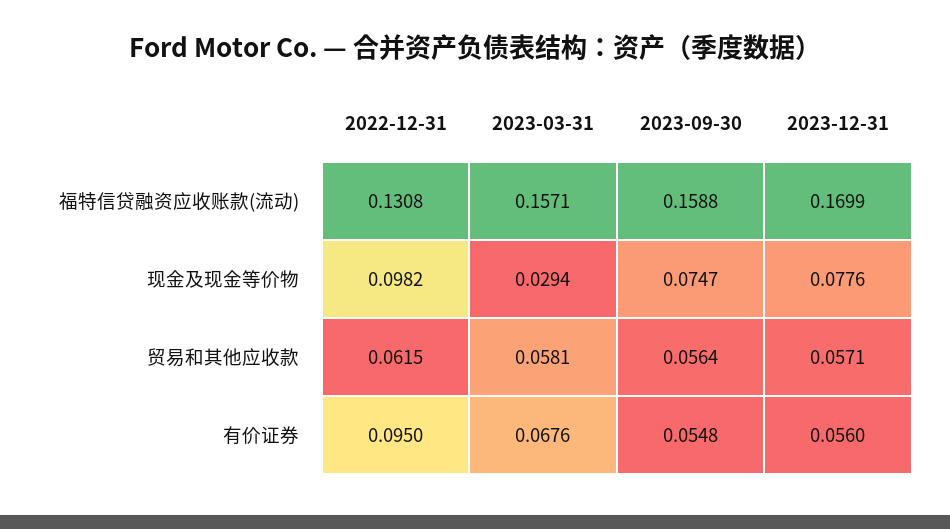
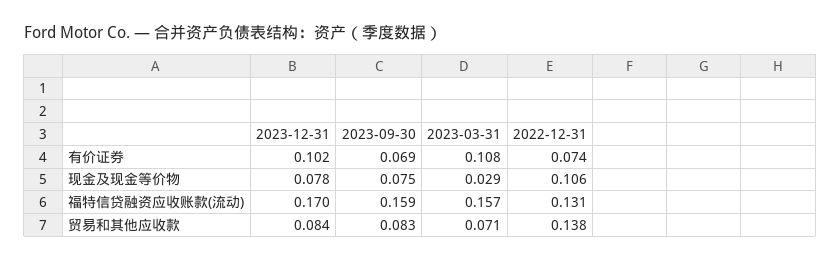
  {
    "2022-12-31": {
      "福特信贷融资应收账款(流动)": 0.1308,
-     "现金及现金等价物": 0.0982,
+     "现金及现金等价物": 0.106,
-     "贸易和其他应收款": 0.0615,
+     "贸易和其他应收款": 0.138,
-     "有价证券": 0.095
+     "有价证券": 0.074
    },
    "2023-03-31": {
      "福特信贷融资应收账款(流动)": 0.1571,
      "现金及现金等价物": 0.0294,
-     "贸易和其他应收款": 0.0581,
+     "贸易和其他应收款": 0.071,
-     "有价证券": 0.0676
+     "有价证券": 0.108
    },
    "2023-09-30": {
      "福特信贷融资应收账款(流动)": 0.1588,
      "现金及现金等价物": 0.0747,
-     "贸易和其他应收款": 0.0564,
+     "贸易和其他应收款": 0.083,
-     "有价证券": 0.0548
+     "有价证券": 0.069
    },
    "2023-12-31": {
      "福特信贷融资应收账款(流动)": 0.1699,
      "现金及现金等价物": 0.0776,
-     "贸易和其他应收款": 0.0571,
+     "贸易和其他应收款": 0.084,
-     "有价证券": 0.056
+     "有价证券": 0.102
    }
  }

